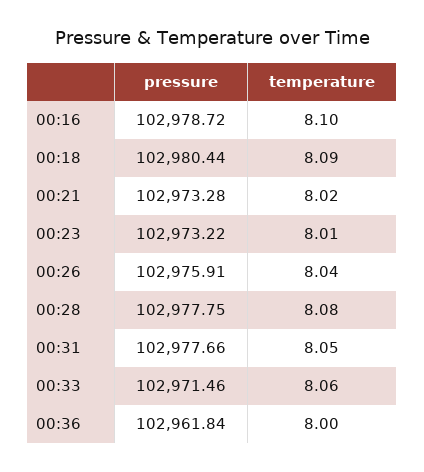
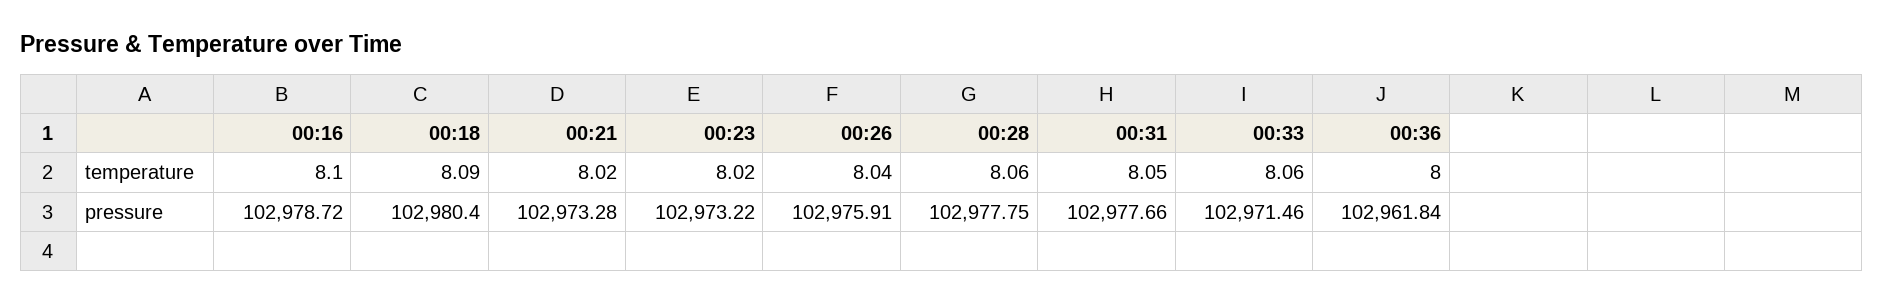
  {
    "pressure": {
      "00:16": 102978.72,
-     "00:18": 102980.44,
+     "00:18": 102980.4,
      "00:21": 102973.28,
      "00:23": 102973.22,
      "00:26": 102975.91,
      "00:28": 102977.75,
      "00:31": 102977.66,
      "00:33": 102971.46,
      "00:36": 102961.84
    },
    "temperature": {
      "00:16": 8.1,
      "00:18": 8.09,
      "00:21": 8.02,
-     "00:23": 8.01,
+     "00:23": 8.02,
      "00:26": 8.04,
-     "00:28": 8.08,
+     "00:28": 8.06,
      "00:31": 8.05,
      "00:33": 8.06,
      "00:36": 8
    }
  }

